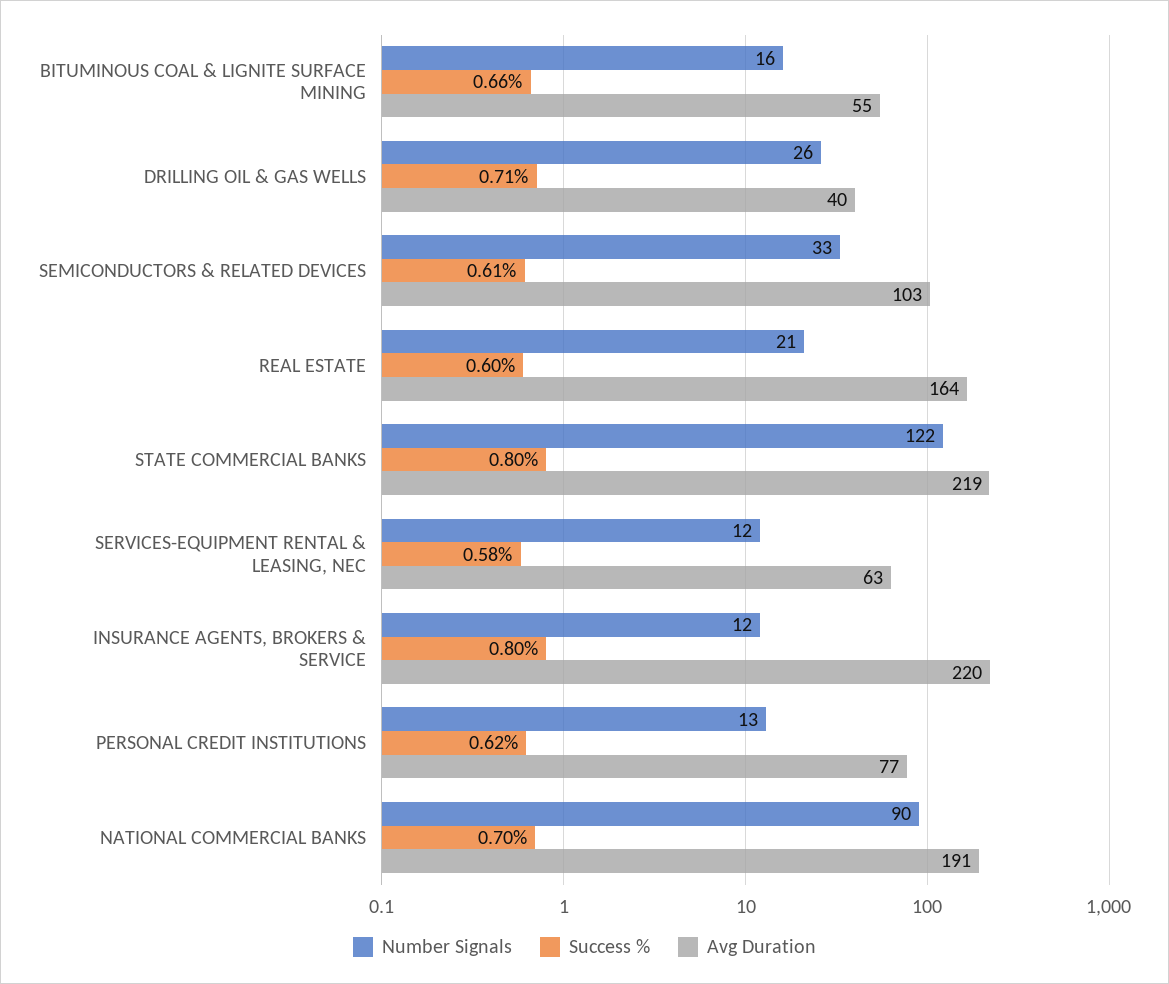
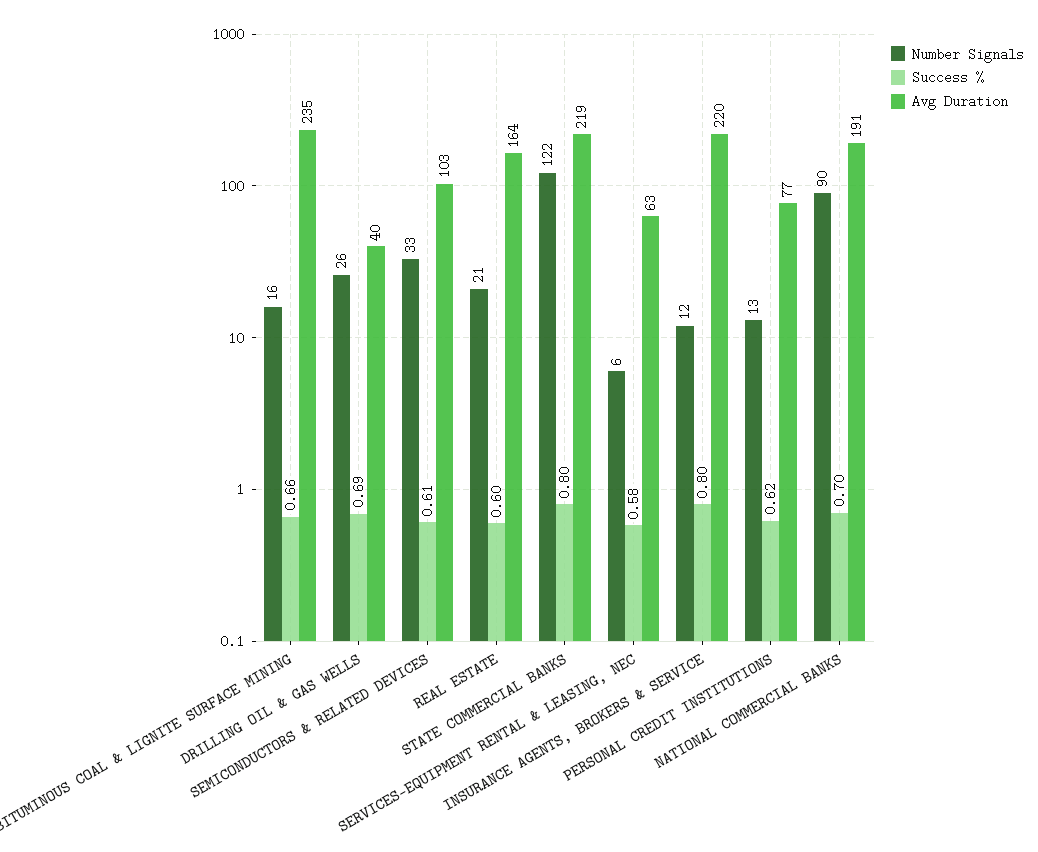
  {
    "Number Signals": {
      "BITUMINOUS COAL & LIGNITE SURFACE MINING": 16,
      "DRILLING OIL & GAS WELLS": 26,
      "SEMICONDUCTORS & RELATED DEVICES": 33,
      "REAL ESTATE": 21,
      "STATE COMMERCIAL BANKS": 122,
-     "SERVICES-EQUIPMENT RENTAL & LEASING, NEC": 12,
+     "SERVICES-EQUIPMENT RENTAL & LEASING, NEC": 6,
      "INSURANCE AGENTS, BROKERS & SERVICE": 12,
      "PERSONAL CREDIT INSTITUTIONS": 13,
      "NATIONAL COMMERCIAL BANKS": 90
    },
    "Success %": {
      "BITUMINOUS COAL & LIGNITE SURFACE MINING": 0.66,
-     "DRILLING OIL & GAS WELLS": 0.71,
+     "DRILLING OIL & GAS WELLS": 0.69,
      "SEMICONDUCTORS & RELATED DEVICES": 0.61,
      "REAL ESTATE": 0.6,
      "STATE COMMERCIAL BANKS": 0.8,
      "SERVICES-EQUIPMENT RENTAL & LEASING, NEC": 0.58,
      "INSURANCE AGENTS, BROKERS & SERVICE": 0.8,
      "PERSONAL CREDIT INSTITUTIONS": 0.62,
      "NATIONAL COMMERCIAL BANKS": 0.7
    },
    "Avg Duration": {
-     "BITUMINOUS COAL & LIGNITE SURFACE MINING": 55,
+     "BITUMINOUS COAL & LIGNITE SURFACE MINING": 235,
      "DRILLING OIL & GAS WELLS": 40,
      "SEMICONDUCTORS & RELATED DEVICES": 103,
      "REAL ESTATE": 164,
      "STATE COMMERCIAL BANKS": 219,
      "SERVICES-EQUIPMENT RENTAL & LEASING, NEC": 63,
      "INSURANCE AGENTS, BROKERS & SERVICE": 220,
      "PERSONAL CREDIT INSTITUTIONS": 77,
      "NATIONAL COMMERCIAL BANKS": 191
    }
  }

